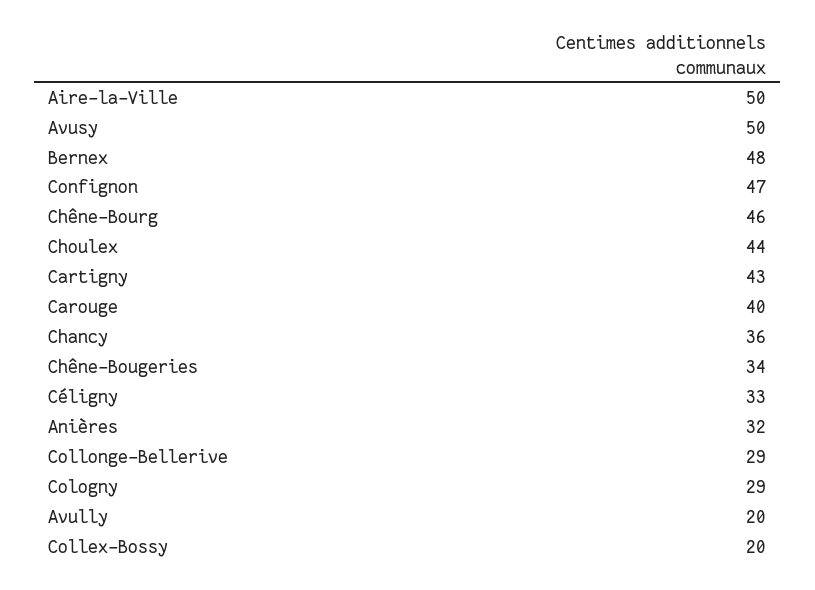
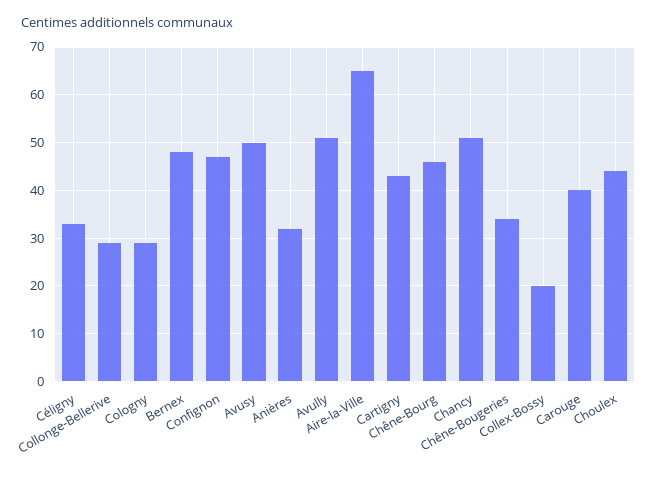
  {
-   "Aire-la-Ville": 50,
+   "Aire-la-Ville": 65,
    "Avusy": 50,
    "Bernex": 48,
    "Confignon": 47,
    "Chêne-Bourg": 46,
    "Choulex": 44,
    "Cartigny": 43,
    "Carouge": 40,
-   "Chancy": 36,
+   "Chancy": 50,
    "Chêne-Bougeries": 34,
    "Céligny": 33,
    "Anières": 32,
    "Collonge-Bellerive": 29,
    "Cologny": 29,
-   "Avully": 20,
+   "Avully": 50,
    "Collex-Bossy": 20
  }

